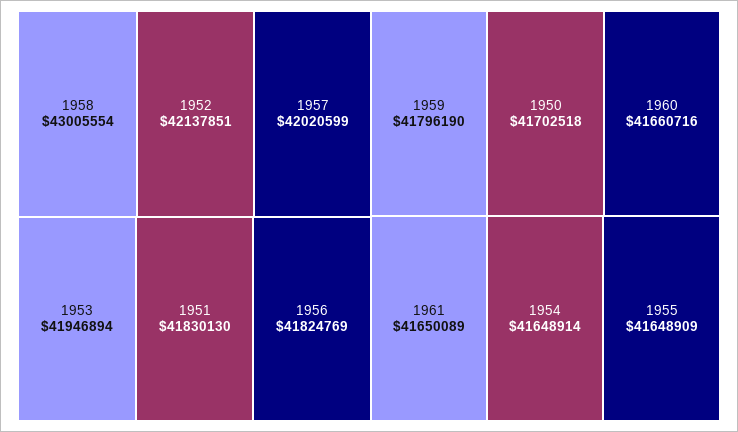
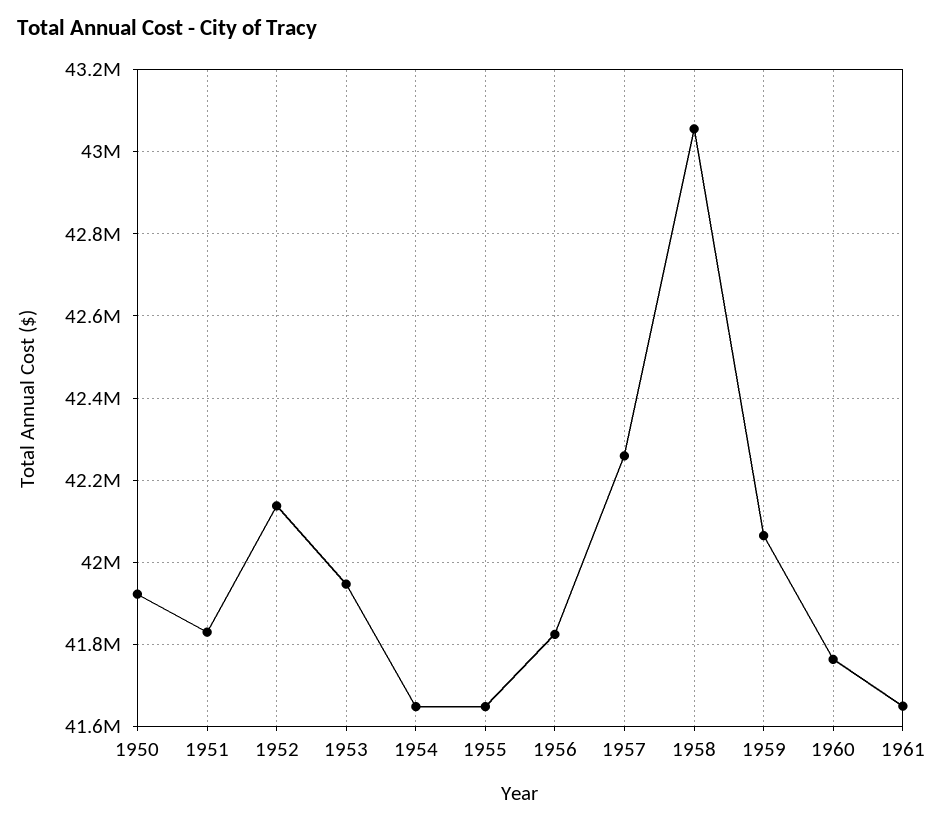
  {
-   "1958": 43005554,
+   "1958": 43060000,
    "1952": 42137851,
-   "1957": 42020599,
+   "1957": 42260000,
    "1953": 41946894,
    "1951": 41830130,
    "1956": 41824769,
-   "1959": 41796190,
+   "1959": 42060000,
-   "1950": 41702518,
+   "1950": 41920000,
-   "1960": 41660716,
+   "1960": 41760000,
    "1961": 41650089,
    "1954": 41648914,
    "1955": 41648909
  }

